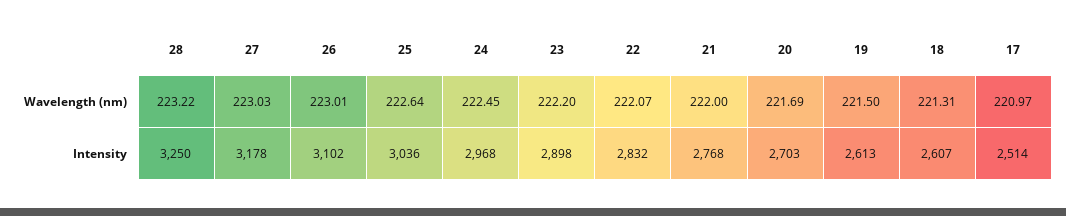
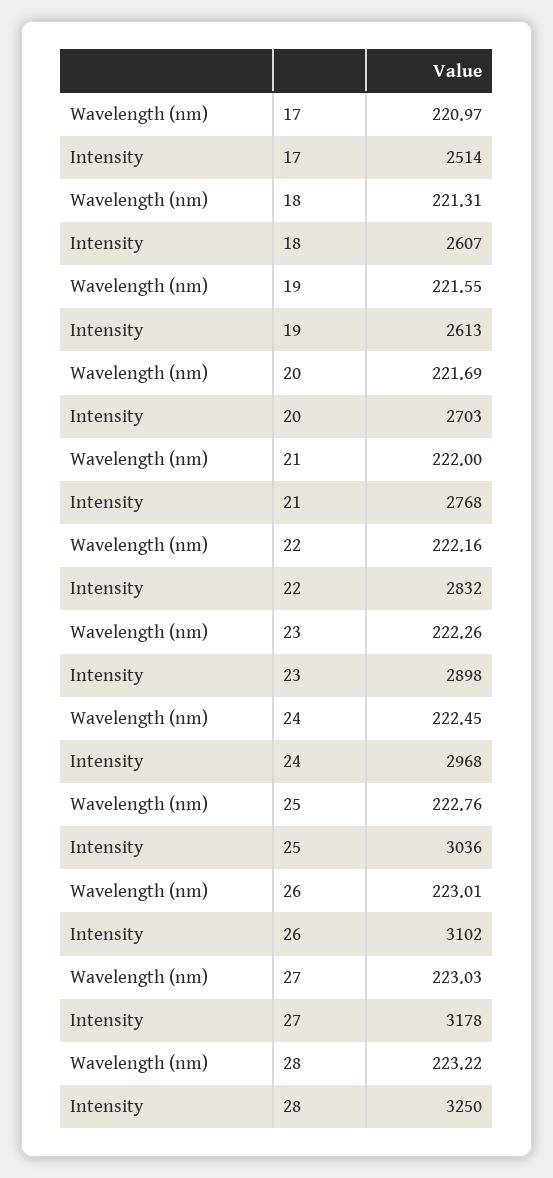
  {
    "28": {
      "Wavelength (nm)": 223.22,
      "Intensity": 3250
    },
    "27": {
      "Wavelength (nm)": 223.03,
      "Intensity": 3178
    },
    "26": {
      "Wavelength (nm)": 223.01,
      "Intensity": 3102
    },
    "25": {
-     "Wavelength (nm)": 222.64,
+     "Wavelength (nm)": 222.76,
      "Intensity": 3036
    },
    "24": {
      "Wavelength (nm)": 222.45,
      "Intensity": 2968
    },
    "23": {
-     "Wavelength (nm)": 222.2,
+     "Wavelength (nm)": 222.26,
      "Intensity": 2898
    },
    "22": {
-     "Wavelength (nm)": 222.07,
+     "Wavelength (nm)": 222.16,
      "Intensity": 2832
    },
    "21": {
      "Wavelength (nm)": 222,
      "Intensity": 2768
    },
    "20": {
      "Wavelength (nm)": 221.69,
      "Intensity": 2703
    },
    "19": {
-     "Wavelength (nm)": 221.5,
+     "Wavelength (nm)": 221.55,
      "Intensity": 2613
    },
    "18": {
      "Wavelength (nm)": 221.31,
      "Intensity": 2607
    },
    "17": {
      "Wavelength (nm)": 220.97,
      "Intensity": 2514
    }
  }

